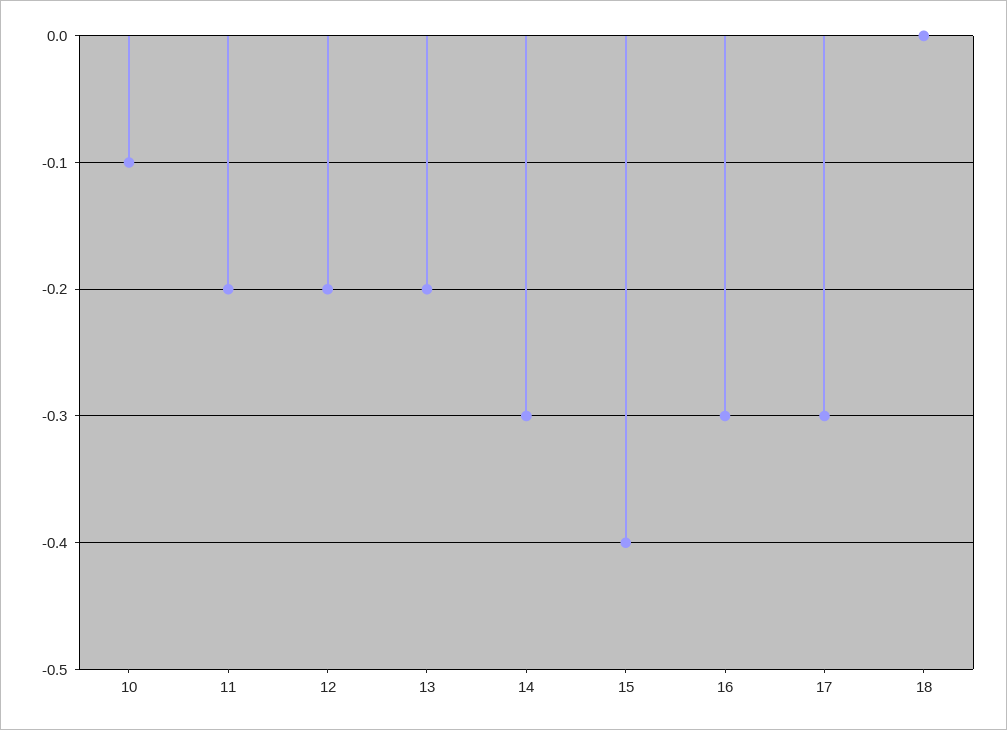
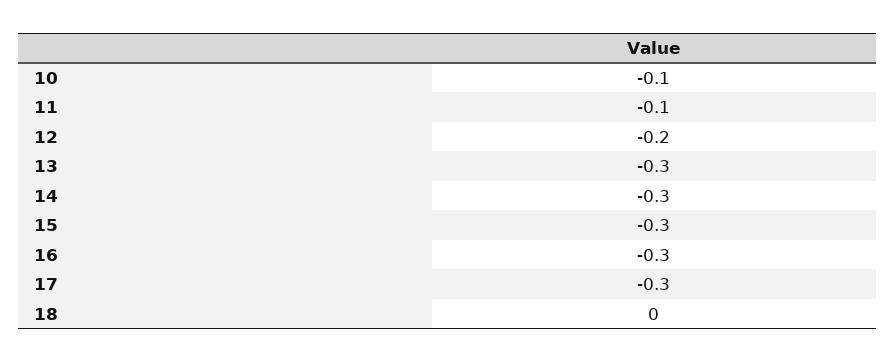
  {
    "10": -0.1,
-   "11": -0.2,
+   "11": -0.1,
    "12": -0.2,
-   "13": -0.2,
+   "13": -0.3,
    "14": -0.3,
-   "15": -0.4,
+   "15": -0.3,
    "16": -0.3,
    "17": -0.3,
    "18": 0
  }

